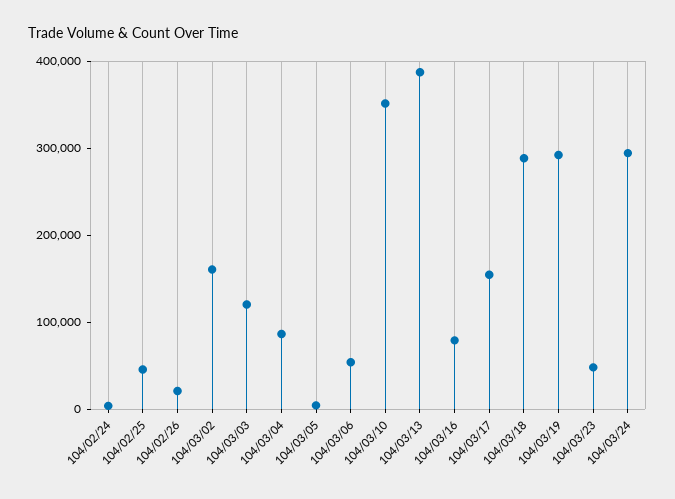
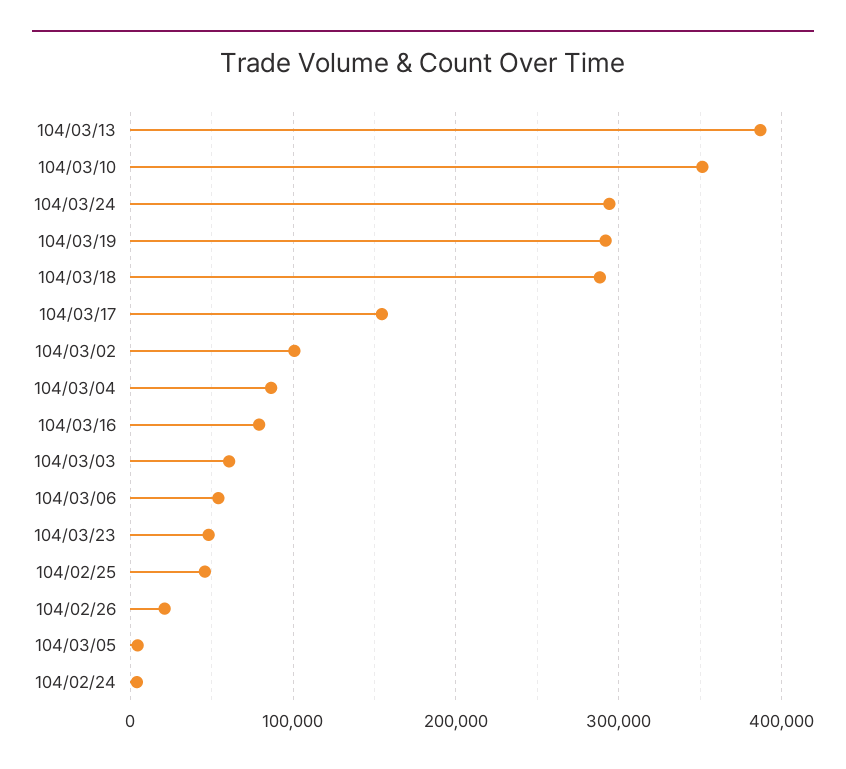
  {
    "104/02/24": 0,
    "104/02/25": 50000,
    "104/02/26": 20000,
-   "104/03/02": 160000,
+   "104/03/02": 100000,
-   "104/03/03": 120000,
+   "104/03/03": 60000,
    "104/03/04": 90000,
    "104/03/05": 0,
    "104/03/06": 50000,
    "104/03/10": 350000,
    "104/03/13": 390000,
    "104/03/16": 80000,
    "104/03/17": 150000,
    "104/03/18": 290000,
    "104/03/19": 290000,
    "104/03/23": 50000,
    "104/03/24": 290000
  }

